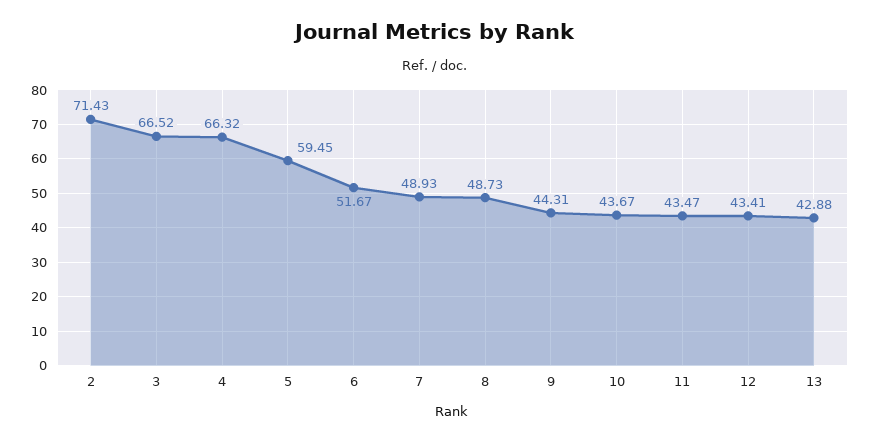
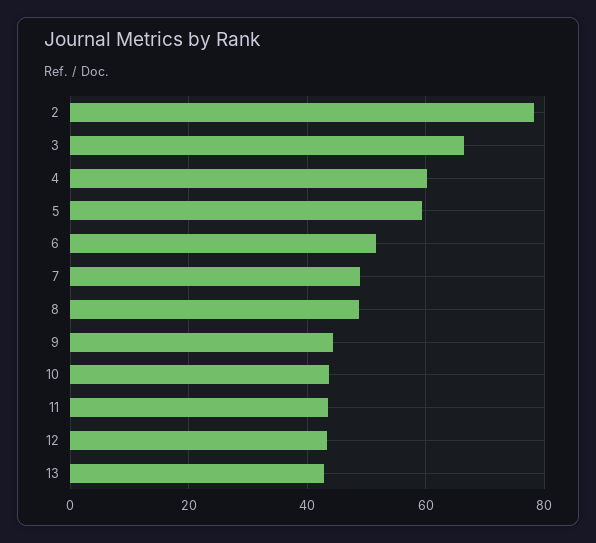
  {
-   "2": 71.43,
+   "2": 78,
    "3": 66.52,
-   "4": 66.32,
+   "4": 60,
    "5": 59.45,
    "6": 51.67,
    "7": 48.93,
    "8": 48.73,
    "9": 44.31,
    "10": 43.67,
    "11": 43.47,
    "12": 43.41,
    "13": 42.88
  }

